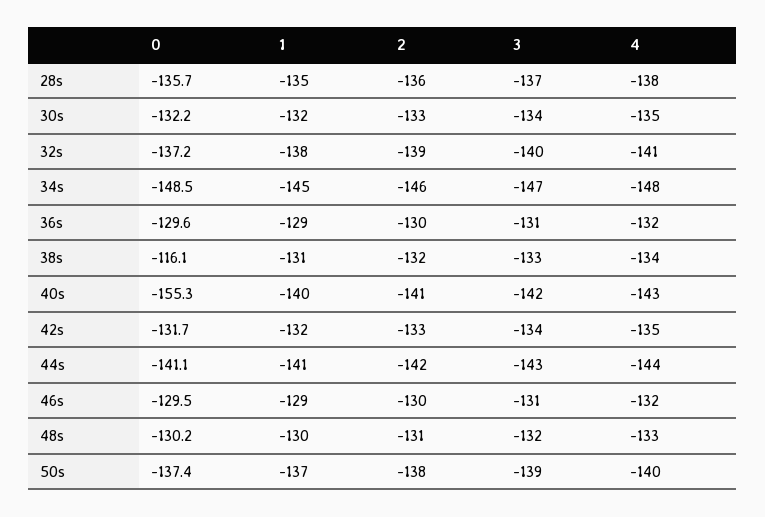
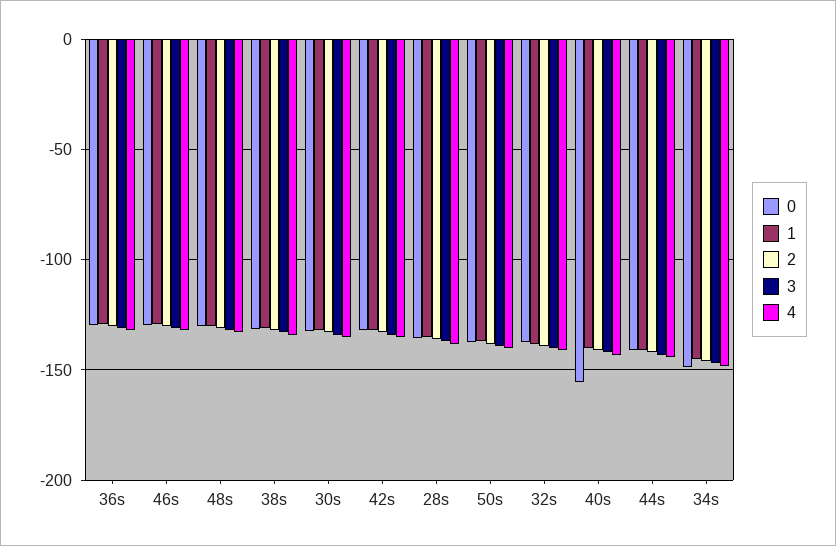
  {
    "0": {
      "28s": -135.7,
      "30s": -132.2,
      "32s": -137.2,
      "34s": -148.5,
      "36s": -129.6,
-     "38s": -116.1,
+     "38s": -130,
      "40s": -155.3,
      "42s": -131.7,
      "44s": -141.1,
      "46s": -129.5,
      "48s": -130.2,
      "50s": -137.4
    },
    "1": {
      "28s": -135,
      "30s": -132,
      "32s": -138,
      "34s": -145,
      "36s": -129,
      "38s": -131,
      "40s": -140,
      "42s": -132,
      "44s": -141,
      "46s": -129,
      "48s": -130,
      "50s": -137
    },
    "2": {
      "28s": -136,
      "30s": -133,
      "32s": -139,
      "34s": -146,
      "36s": -130,
      "38s": -132,
      "40s": -141,
      "42s": -133,
      "44s": -142,
      "46s": -130,
      "48s": -131,
      "50s": -138
    },
    "3": {
      "28s": -137,
      "30s": -134,
      "32s": -140,
      "34s": -147,
      "36s": -131,
      "38s": -133,
      "40s": -142,
      "42s": -134,
      "44s": -143,
      "46s": -131,
      "48s": -132,
      "50s": -139
    },
    "4": {
      "28s": -138,
      "30s": -135,
      "32s": -141,
      "34s": -148,
      "36s": -132,
      "38s": -134,
      "40s": -143,
      "42s": -135,
      "44s": -144,
      "46s": -132,
      "48s": -133,
      "50s": -140
    }
  }

